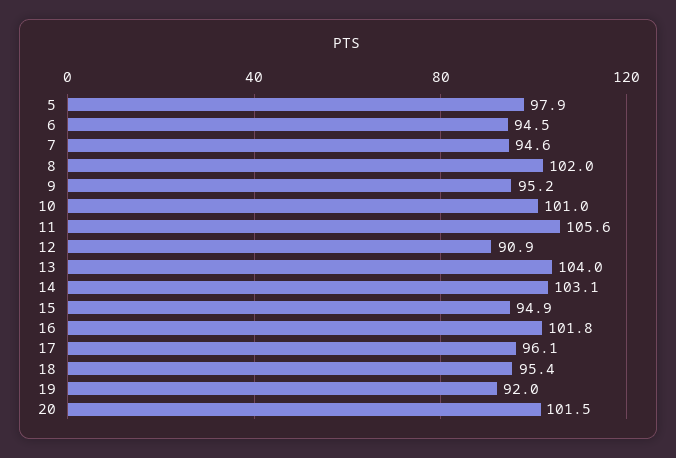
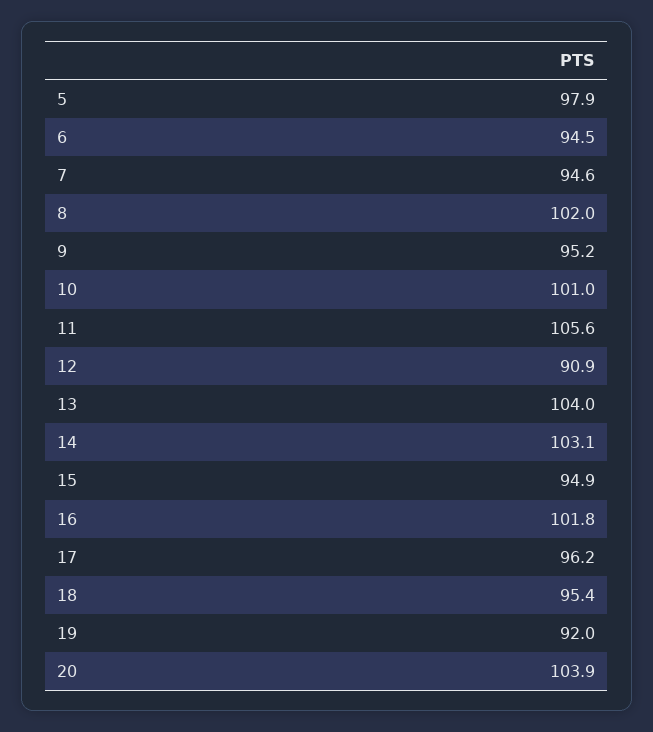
  {
    "5": 97.9,
    "6": 94.5,
    "7": 94.6,
    "8": 102,
    "9": 95.2,
    "10": 101,
    "11": 105.6,
    "12": 90.9,
    "13": 104,
    "14": 103.1,
    "15": 94.9,
    "16": 101.8,
-   "17": 96.1,
+   "17": 96.2,
    "18": 95.4,
    "19": 92,
-   "20": 101.5
+   "20": 103.9
  }

